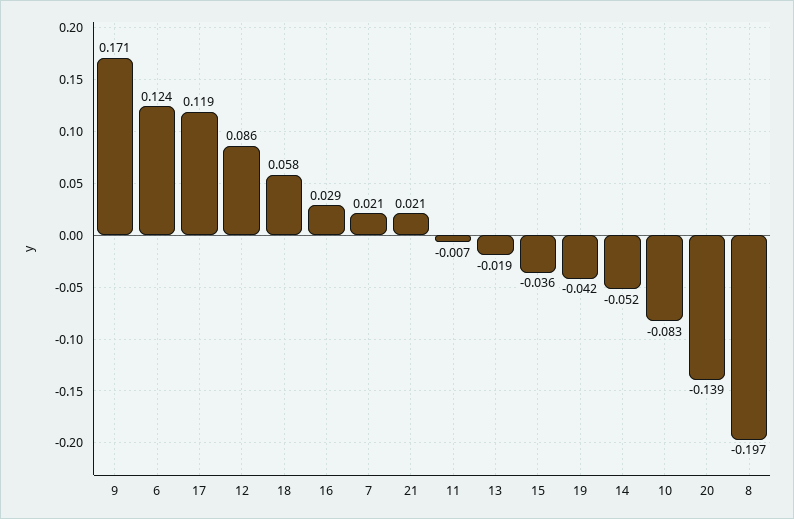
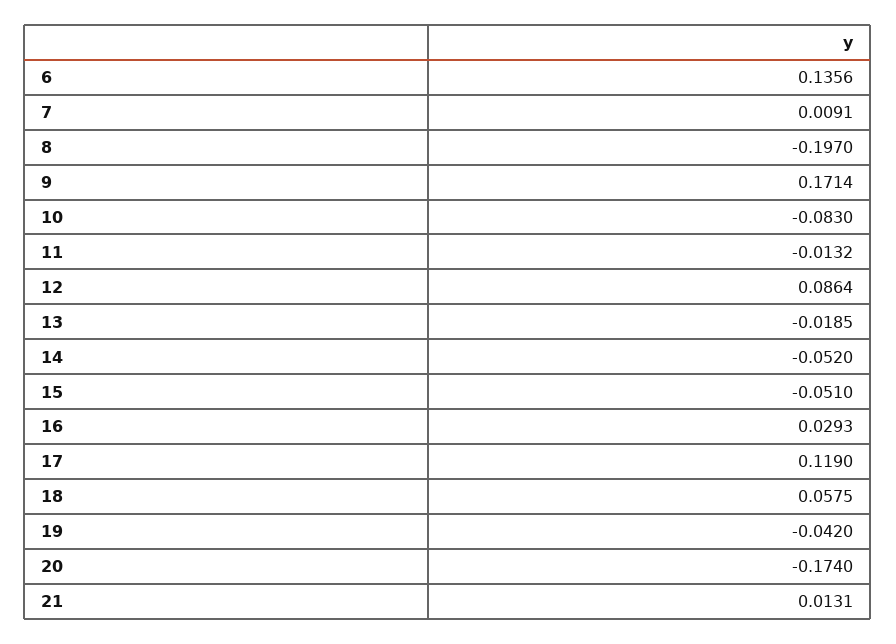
  {
    "9": 0.1714,
-   "6": 0.124,
+   "6": 0.1356,
    "17": 0.119,
    "12": 0.0864,
    "18": 0.0575,
    "16": 0.0293,
-   "7": 0.021,
+   "7": 0.0091,
-   "21": 0.021,
+   "21": 0.0131,
-   "11": -0.007,
+   "11": -0.0132,
    "13": -0.0185,
-   "15": -0.036,
+   "15": -0.051,
    "19": -0.042,
    "14": -0.052,
    "10": -0.083,
-   "20": -0.139,
+   "20": -0.174,
    "8": -0.197
  }

